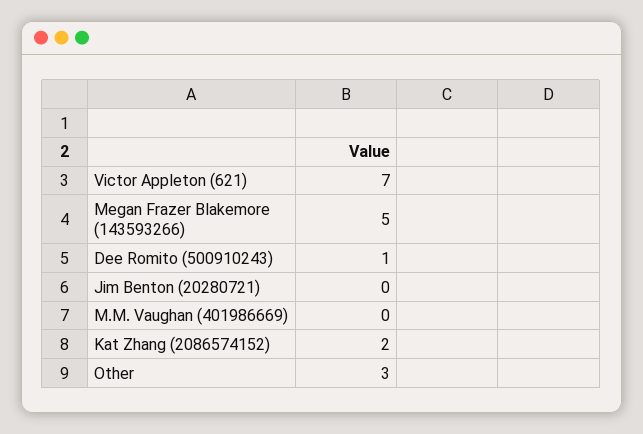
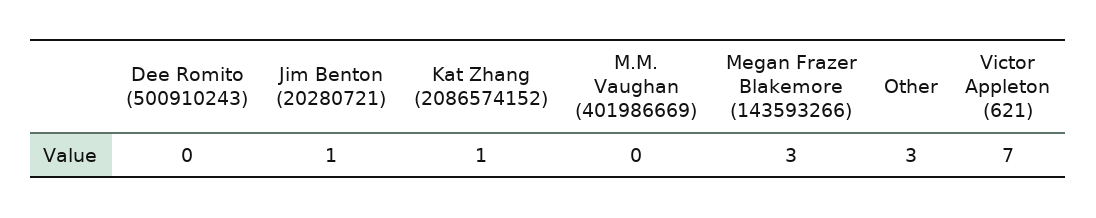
  {
    "Victor Appleton (621)": 7,
-   "Megan Frazer Blakemore (143593266)": 5,
+   "Megan Frazer Blakemore (143593266)": 3,
-   "Dee Romito (500910243)": 1,
+   "Dee Romito (500910243)": 0,
-   "Jim Benton (20280721)": 0,
+   "Jim Benton (20280721)": 1,
    "M.M. Vaughan (401986669)": 0,
-   "Kat Zhang (2086574152)": 2,
+   "Kat Zhang (2086574152)": 1,
    "Other": 3
  }

